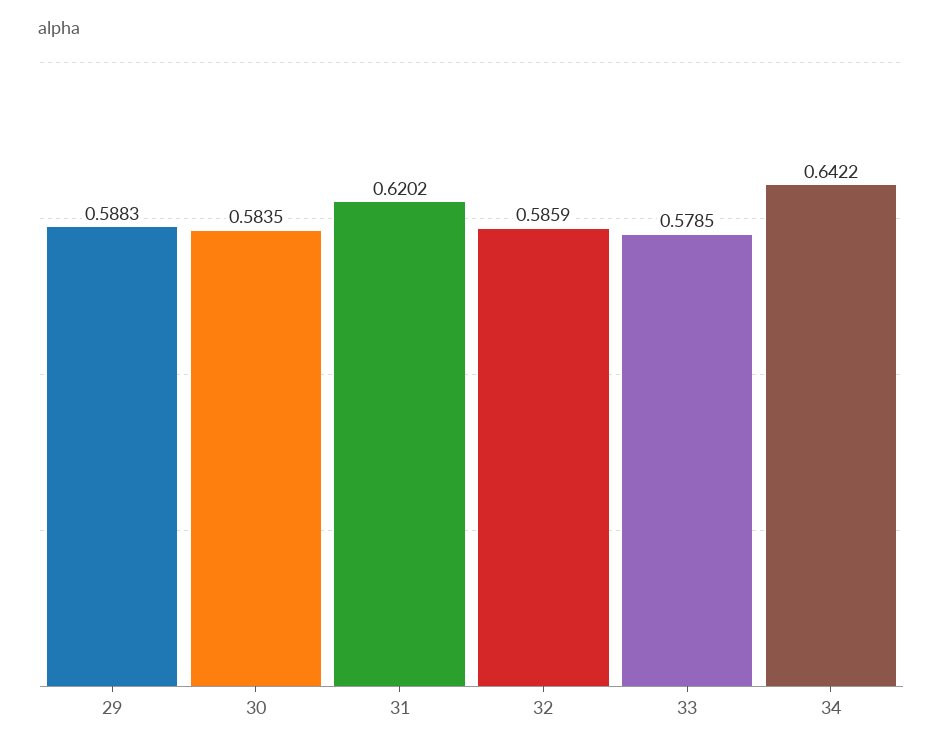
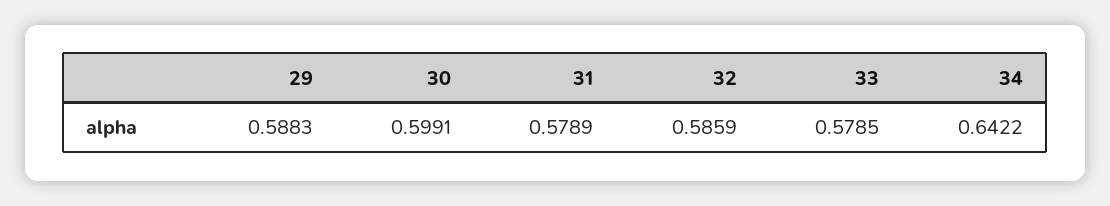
  {
    "29": 0.5883,
-   "30": 0.5835,
+   "30": 0.5991,
-   "31": 0.6202,
+   "31": 0.5789,
    "32": 0.5859,
    "33": 0.5785,
    "34": 0.6422
  }

